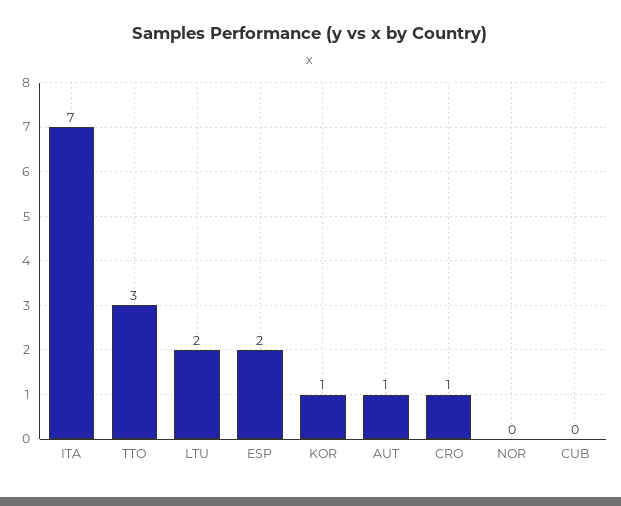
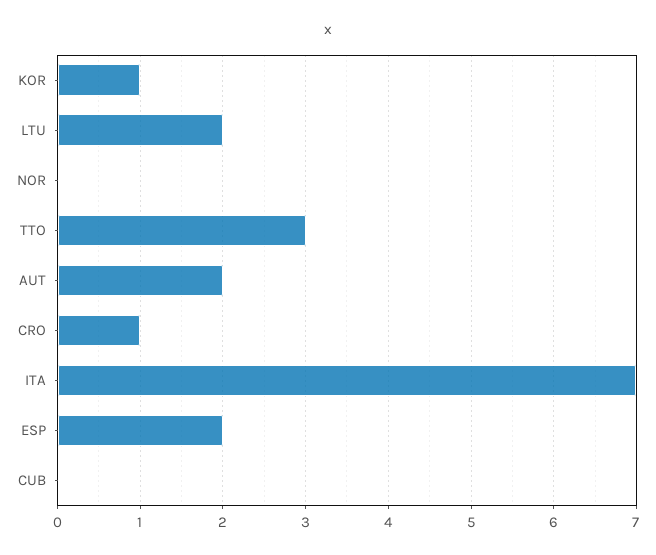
  {
    "ITA": 7,
    "TTO": 3,
    "LTU": 2,
    "ESP": 2,
    "KOR": 1,
-   "AUT": 1,
+   "AUT": 2,
    "CRO": 1,
    "NOR": 0,
    "CUB": 0
  }

